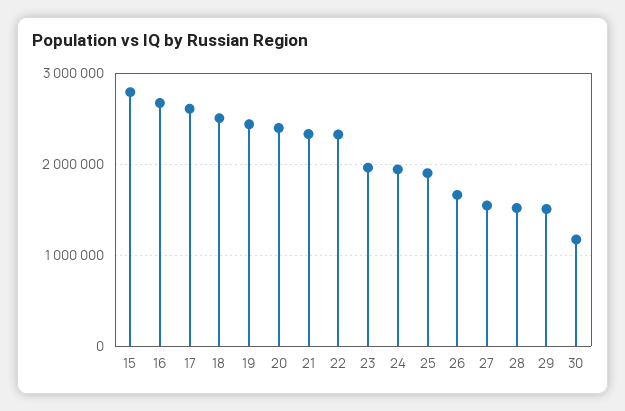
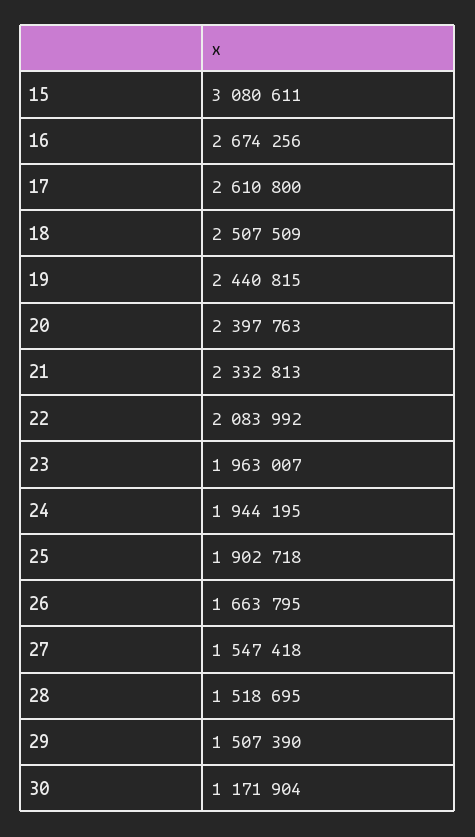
  {
-   "15": 2800000,
+   "15": 3080611,
    "16": 2674256,
    "17": 2610800,
    "18": 2507509,
    "19": 2440815,
    "20": 2397763,
    "21": 2332813,
-   "22": 2300000,
+   "22": 2083992,
    "23": 1963007,
    "24": 1944195,
    "25": 1902718,
    "26": 1663795,
    "27": 1547418,
    "28": 1518695,
    "29": 1507390,
    "30": 1171904
  }

